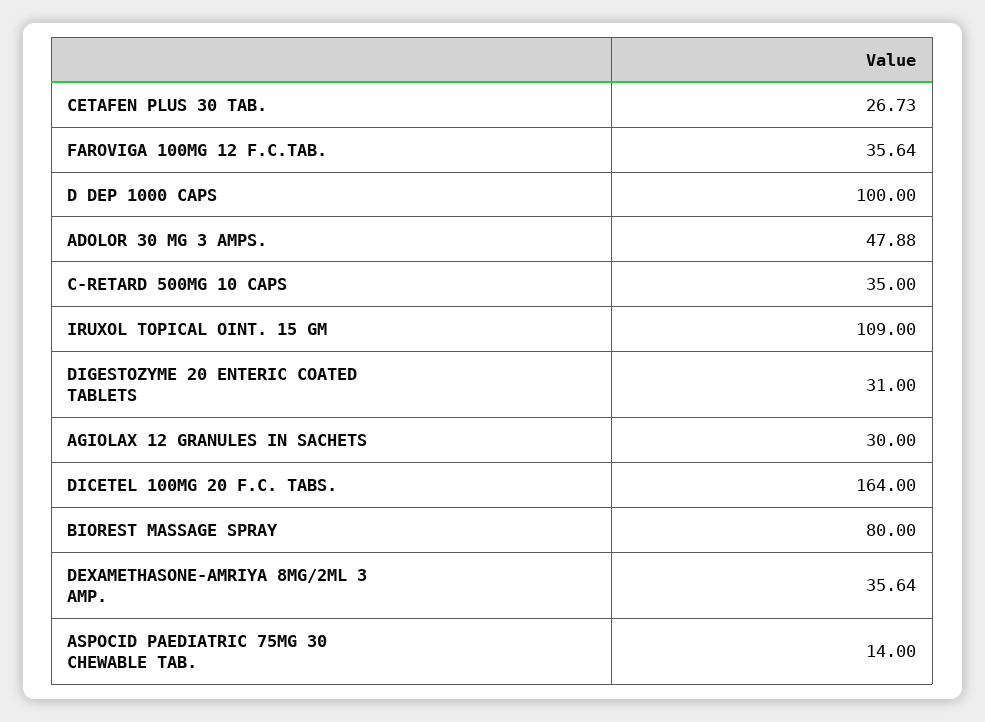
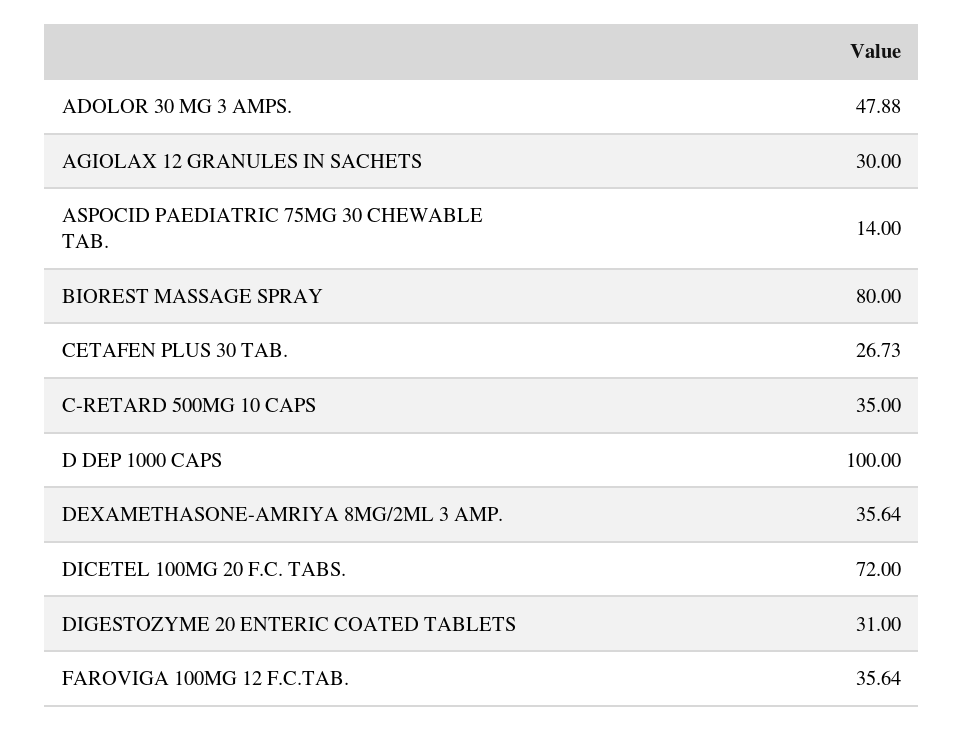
  {
    "CETAFEN PLUS 30 TAB.": 26.73,
    "FAROVIGA 100MG 12 F.C.TAB.": 35.64,
    "D DEP 1000 CAPS": 100,
    "ADOLOR 30 MG 3 AMPS.": 47.88,
    "C-RETARD 500MG 10 CAPS": 35,
-   "IRUXOL TOPICAL OINT. 15 GM": 109,
    "DIGESTOZYME 20 ENTERIC COATED TABLETS": 31,
    "AGIOLAX 12 GRANULES IN SACHETS": 30,
-   "DICETEL 100MG 20 F.C. TABS.": 164,
+   "DICETEL 100MG 20 F.C. TABS.": 72,
    "BIOREST MASSAGE SPRAY": 80,
    "DEXAMETHASONE-AMRIYA 8MG/2ML 3 AMP.": 35.64,
    "ASPOCID PAEDIATRIC 75MG 30 CHEWABLE TAB.": 14
  }

